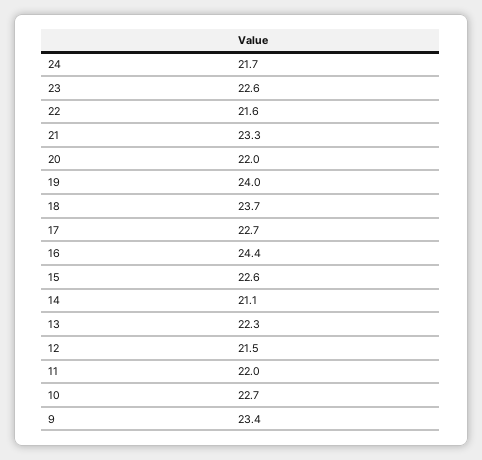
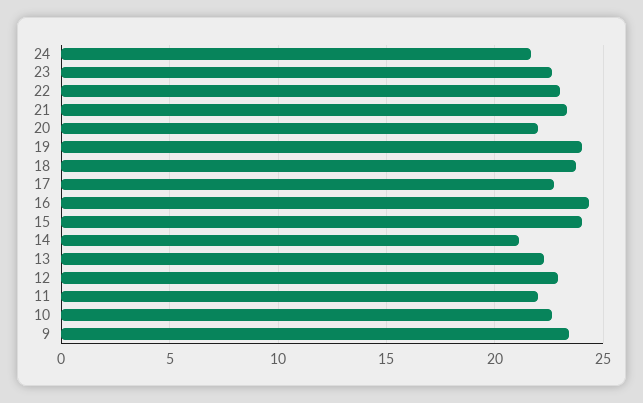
  {
    "24": 21.7,
    "23": 22.6,
-   "22": 21.6,
+   "22": 23,
    "21": 23.3,
    "20": 22,
    "19": 24,
    "18": 23.7,
    "17": 22.7,
    "16": 24.4,
-   "15": 22.6,
+   "15": 24,
    "14": 21.1,
    "13": 22.3,
-   "12": 21.5,
+   "12": 23,
    "11": 22,
    "10": 22.7,
    "9": 23.4
  }

